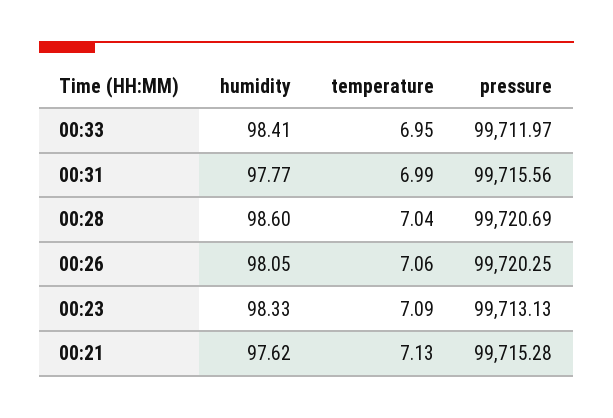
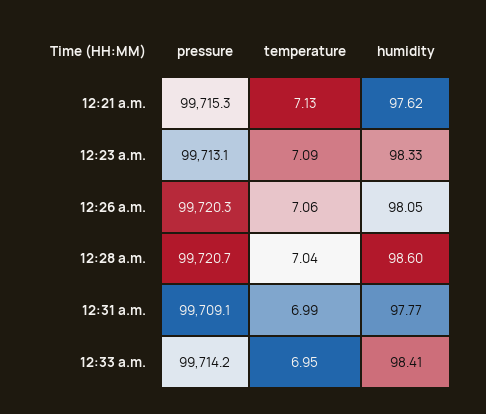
  {
    "humidity": {
      "00:33": 98.41,
      "00:31": 97.77,
      "00:28": 98.6,
      "00:26": 98.05,
      "00:23": 98.33,
      "00:21": 97.62
    },
    "temperature": {
      "00:33": 6.95,
      "00:31": 6.99,
      "00:28": 7.04,
      "00:26": 7.06,
      "00:23": 7.09,
      "00:21": 7.13
    },
    "pressure": {
-     "00:33": 99711.97,
+     "00:33": 99714.2,
-     "00:31": 99715.56,
+     "00:31": 99709.1,
      "00:28": 99720.69,
      "00:26": 99720.25,
      "00:23": 99713.13,
      "00:21": 99715.28
    }
  }

